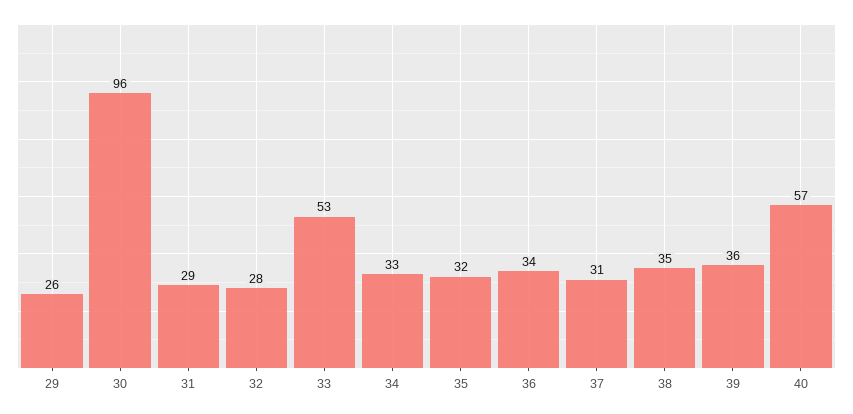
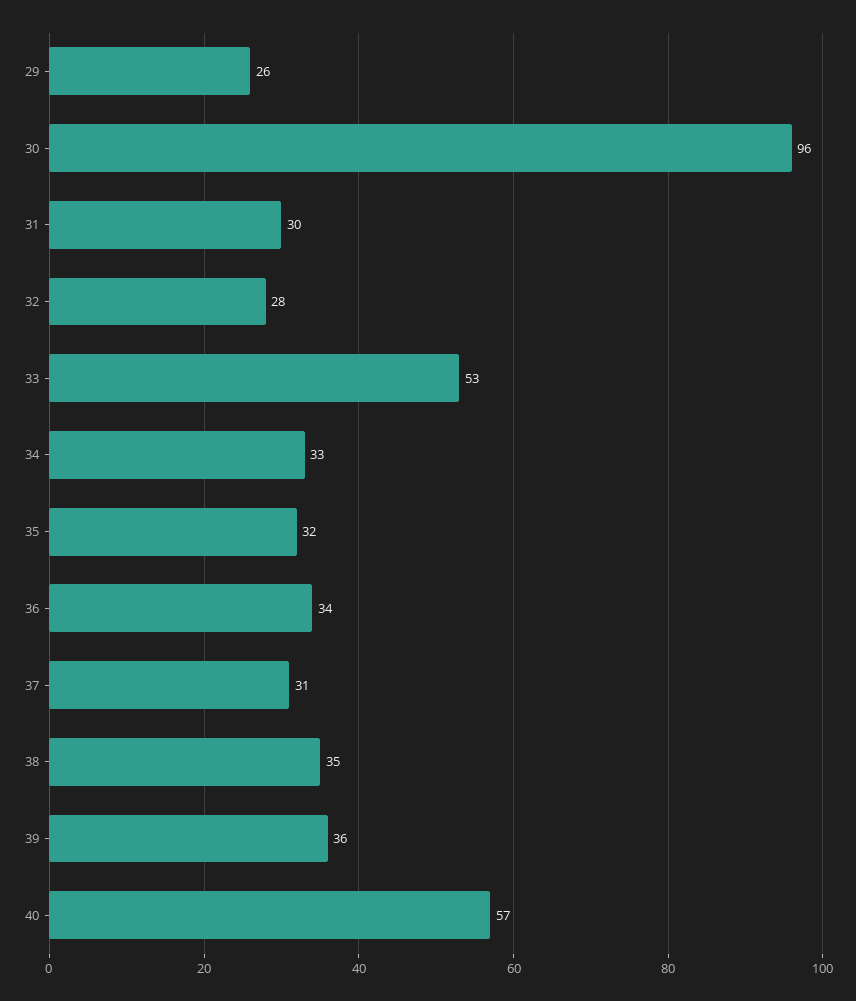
  {
    "29": 26,
    "30": 96,
-   "31": 29,
+   "31": 30,
    "32": 28,
    "33": 53,
    "34": 33,
    "35": 32,
    "36": 34,
    "37": 31,
    "38": 35,
    "39": 36,
    "40": 57
  }

